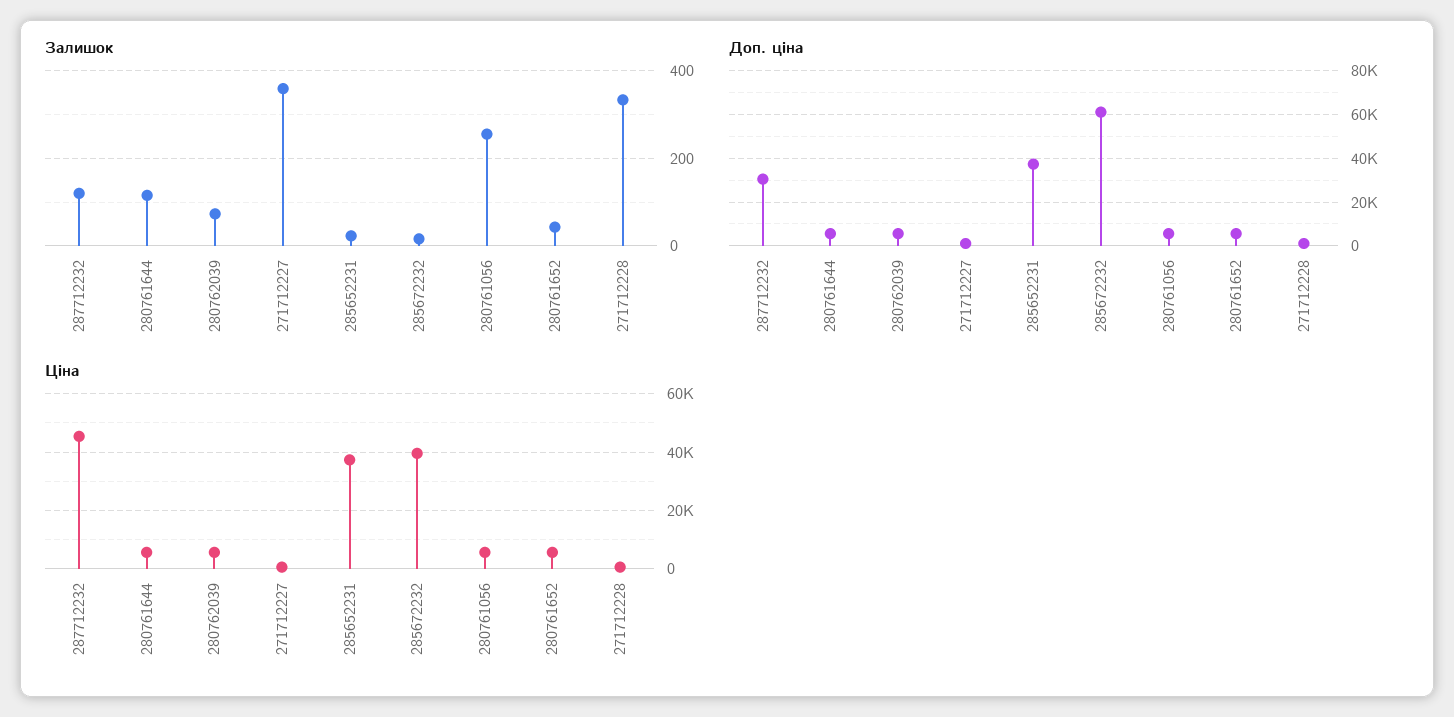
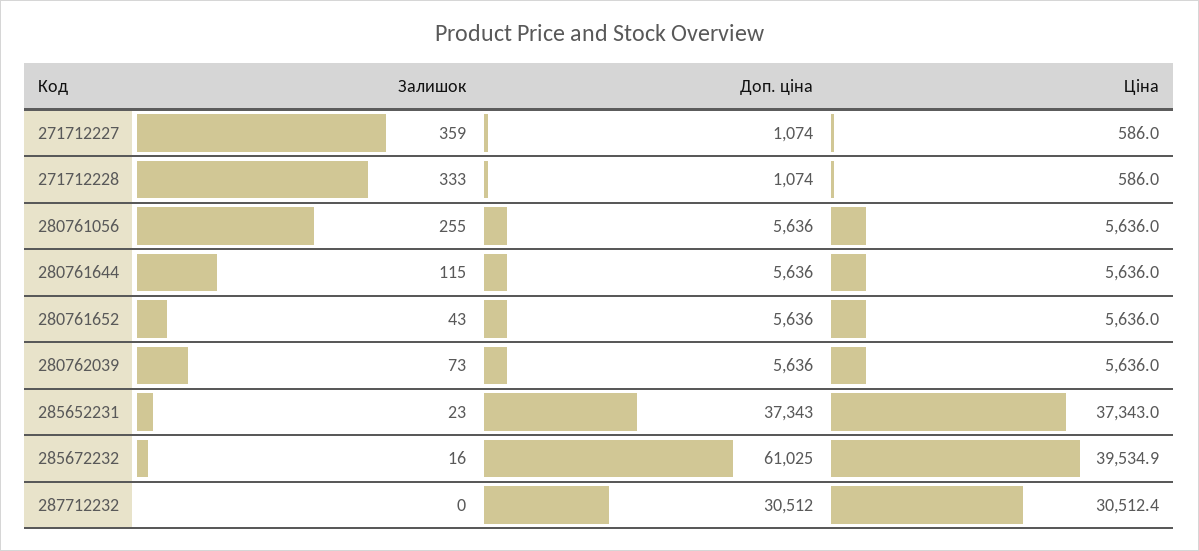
  {
    "Залишок": {
-     "287712232": 120,
+     "287712232": 0,
      "280761644": 115,
      "280762039": 73,
      "271712227": 359,
      "285652231": 23,
      "285672232": 16,
      "280761056": 255,
      "280761652": 43,
      "271712228": 333
    },
    "Доп. ціна": {
      "287712232": 30512,
      "280761644": 5636,
      "280762039": 5636,
      "271712227": 1074,
      "285652231": 37343,
      "285672232": 61025,
      "280761056": 5636,
      "280761652": 5636,
      "271712228": 1074
    },
    "Ціна": {
-     "287712232": 45000,
+     "287712232": 30512.4,
      "280761644": 5636,
      "280762039": 5636,
      "271712227": 586,
      "285652231": 37343,
      "285672232": 39534.9,
      "280761056": 5636,
      "280761652": 5636,
      "271712228": 586
    }
  }

